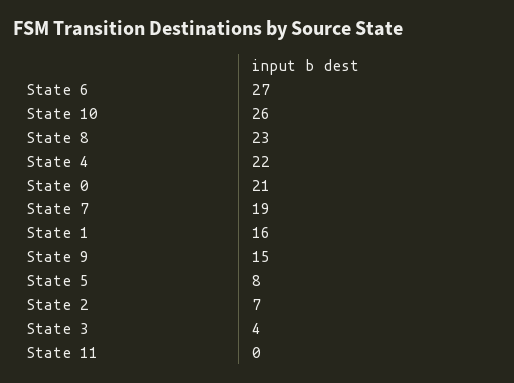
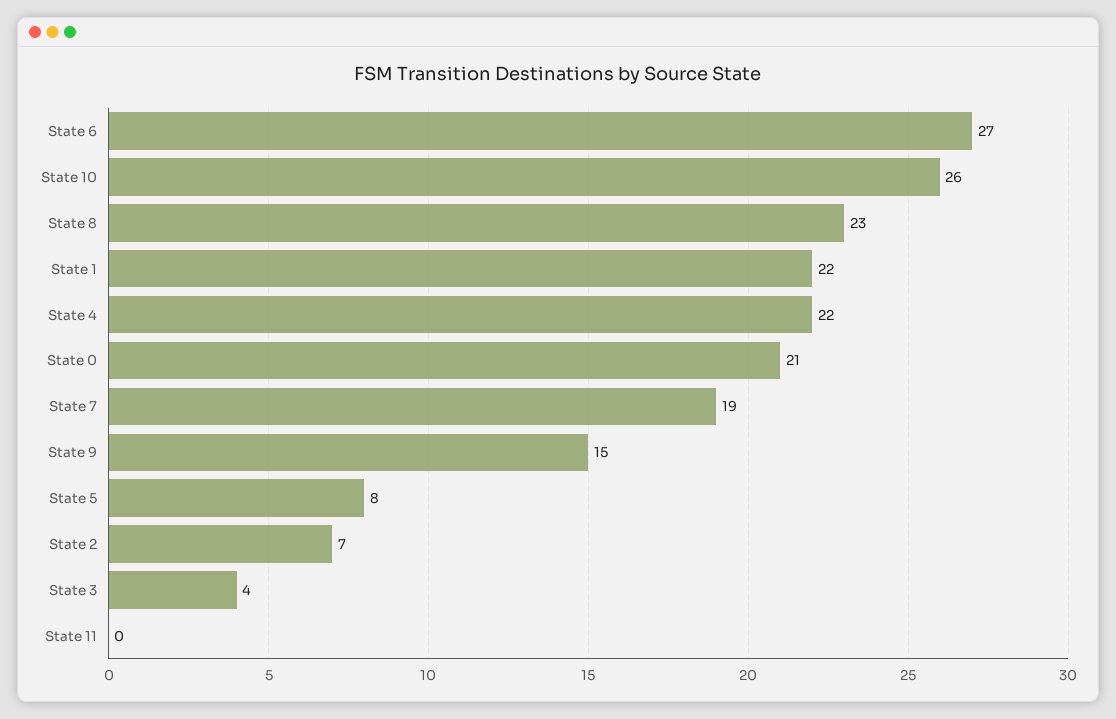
  {
    "State 6": 27,
    "State 10": 26,
    "State 8": 23,
    "State 4": 22,
    "State 0": 21,
    "State 7": 19,
-   "State 1": 16,
+   "State 1": 22,
    "State 9": 15,
    "State 5": 8,
    "State 2": 7,
    "State 3": 4,
    "State 11": 0
  }

